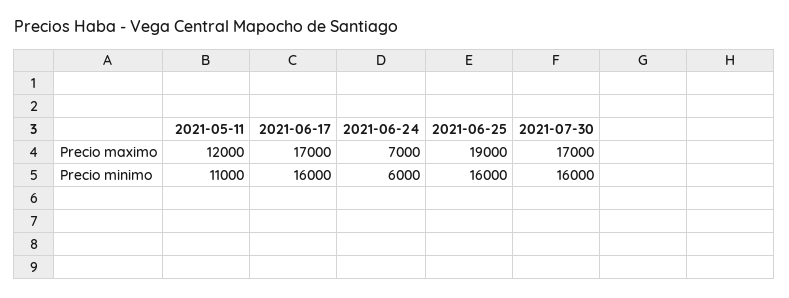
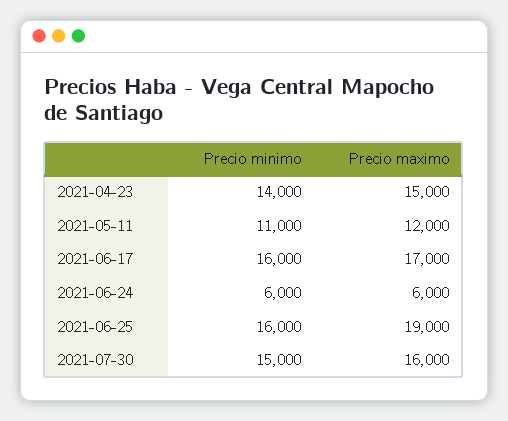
  {
    "2021-05-11": {
      "Precio maximo": 12000,
      "Precio minimo": 11000
    },
    "2021-06-17": {
      "Precio maximo": 17000,
      "Precio minimo": 16000
    },
    "2021-06-24": {
-     "Precio maximo": 7000,
+     "Precio maximo": 6000,
      "Precio minimo": 6000
    },
    "2021-06-25": {
      "Precio maximo": 19000,
      "Precio minimo": 16000
    },
    "2021-07-30": {
-     "Precio maximo": 17000,
+     "Precio maximo": 16000,
-     "Precio minimo": 16000
+     "Precio minimo": 15000
-   }
+   },
+   "2021-04-23": {
+     "Precio minimo": 14000,
+     "Precio maximo": 15000
+   }
  }

